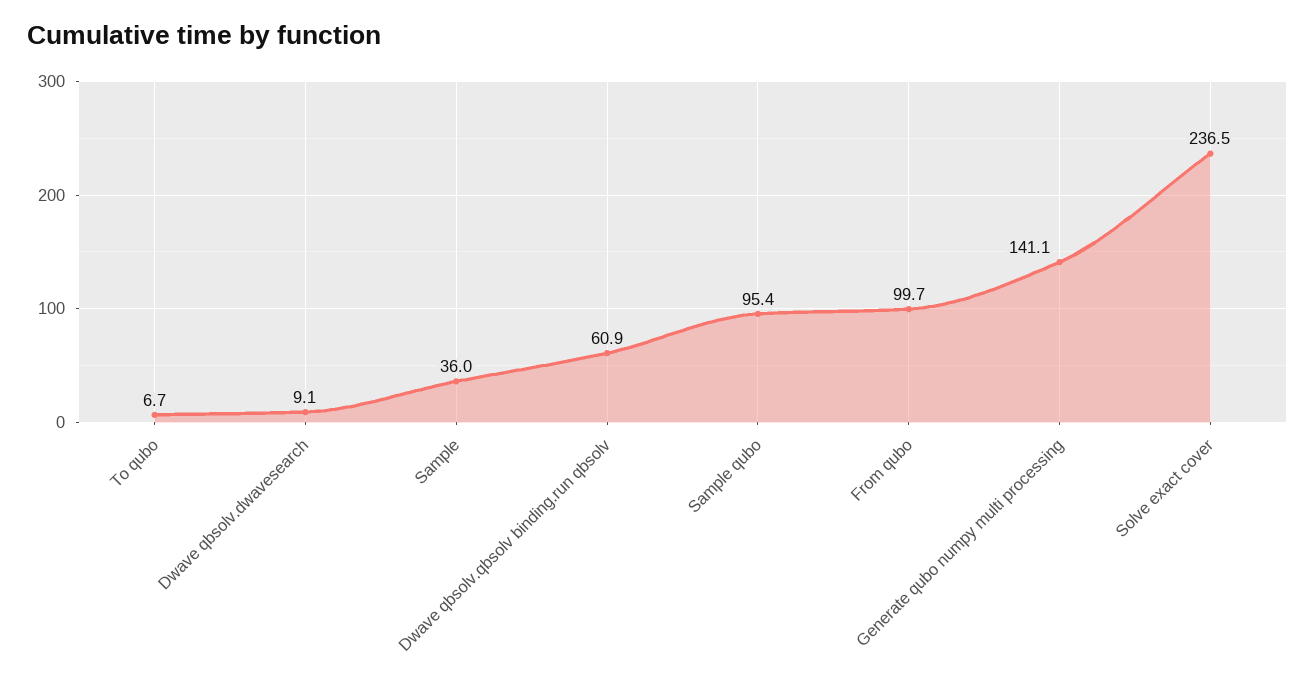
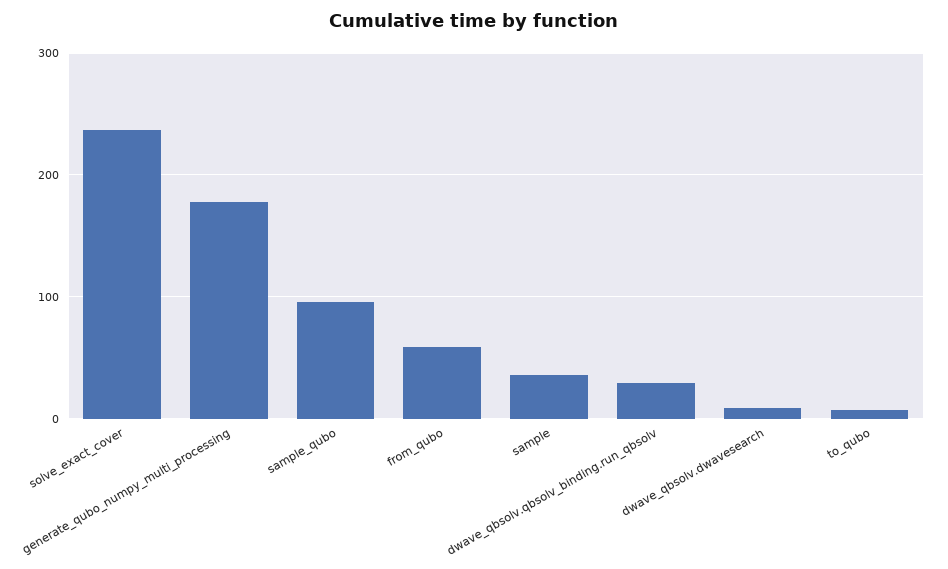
  {
    "To qubo": 6.7,
    "Dwave qbsolv.dwavesearch": 9.1,
    "Sample": 36,
-   "Dwave qbsolv.qbsolv binding.run qbsolv": 60.9,
+   "Dwave qbsolv.qbsolv binding.run qbsolv": 30,
    "Sample qubo": 95.4,
-   "From qubo": 99.7,
+   "From qubo": 60,
-   "Generate qubo numpy multi processing": 141.1,
+   "Generate qubo numpy multi processing": 180,
    "Solve exact cover": 236.5
  }

